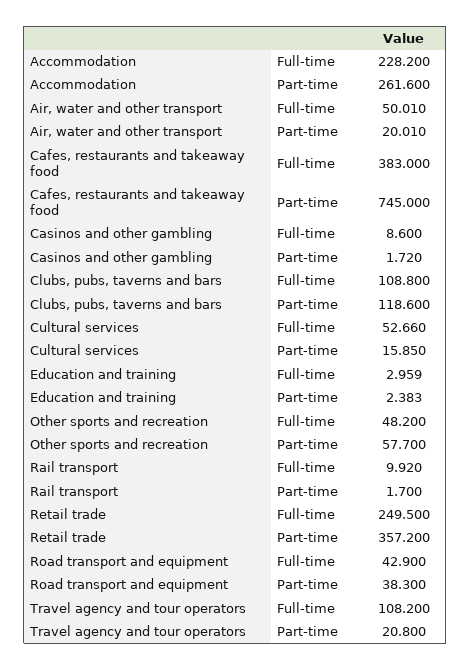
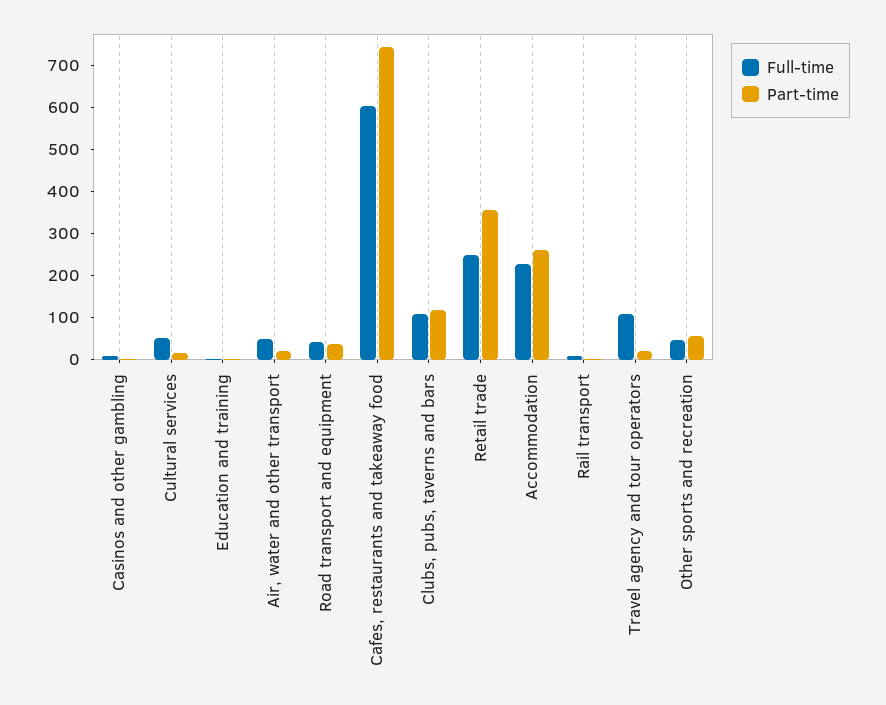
  {
    "Full-time": {
      "Accommodation": 228.2,
      "Air, water and other transport": 50.01,
-     "Cafes, restaurants and takeaway food": 383,
+     "Cafes, restaurants and takeaway food": 600,
      "Casinos and other gambling": 8.6,
      "Clubs, pubs, taverns and bars": 108.8,
      "Cultural services": 52.66,
      "Education and training": 2.959,
      "Other sports and recreation": 48.2,
      "Rail transport": 9.92,
      "Retail trade": 249.5,
      "Road transport and equipment": 42.9,
      "Travel agency and tour operators": 108.2
    },
    "Part-time": {
      "Accommodation": 261.6,
      "Air, water and other transport": 20.01,
      "Cafes, restaurants and takeaway food": 745,
      "Casinos and other gambling": 1.72,
      "Clubs, pubs, taverns and bars": 118.6,
      "Cultural services": 15.85,
      "Education and training": 2.383,
      "Other sports and recreation": 57.7,
      "Rail transport": 1.7,
      "Retail trade": 357.2,
      "Road transport and equipment": 38.3,
      "Travel agency and tour operators": 20.8
    }
  }

